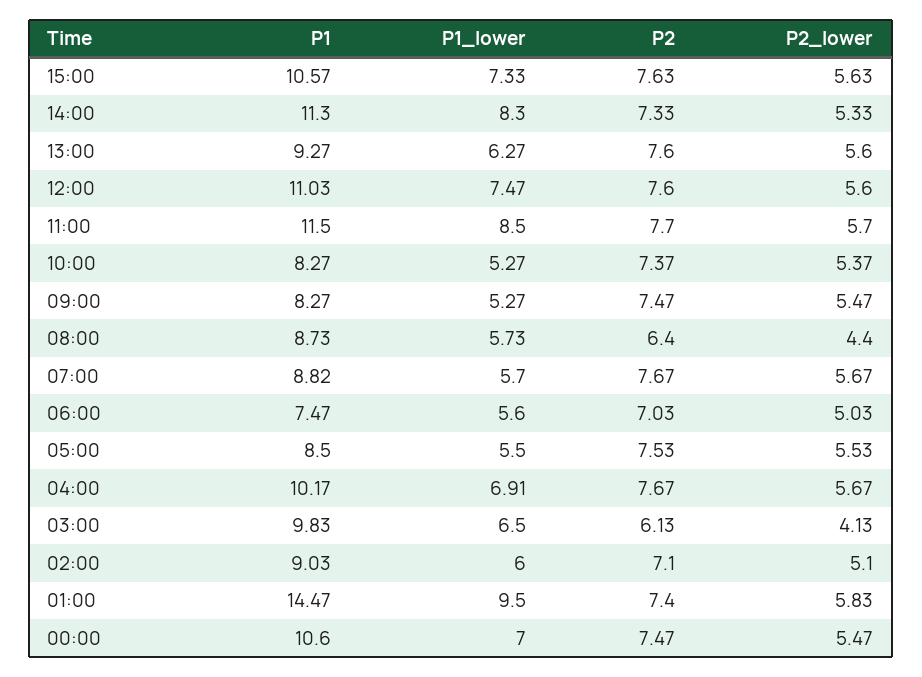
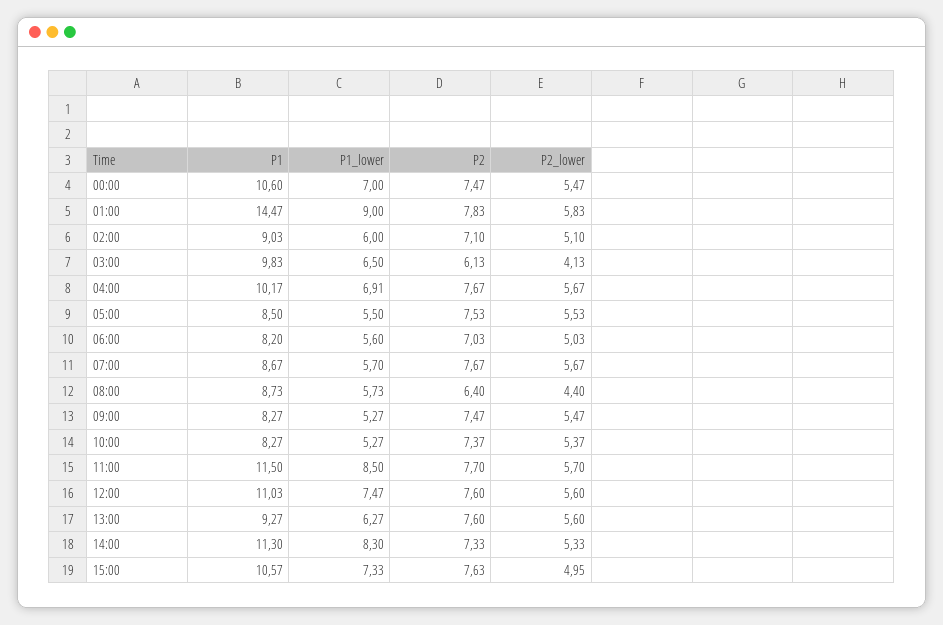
  {
    "P1": {
      "15:00": 10.57,
      "14:00": 11.3,
      "13:00": 9.27,
      "12:00": 11.03,
      "11:00": 11.5,
      "10:00": 8.27,
      "09:00": 8.27,
      "08:00": 8.73,
-     "07:00": 8.82,
+     "07:00": 8.67,
-     "06:00": 7.47,
+     "06:00": 8.2,
      "05:00": 8.5,
      "04:00": 10.17,
      "03:00": 9.83,
      "02:00": 9.03,
      "01:00": 14.47,
      "00:00": 10.6
    },
    "P1_lower": {
      "15:00": 7.33,
      "14:00": 8.3,
      "13:00": 6.27,
      "12:00": 7.47,
      "11:00": 8.5,
      "10:00": 5.27,
      "09:00": 5.27,
      "08:00": 5.73,
      "07:00": 5.7,
      "06:00": 5.6,
      "05:00": 5.5,
      "04:00": 6.91,
      "03:00": 6.5,
      "02:00": 6,
-     "01:00": 9.5,
+     "01:00": 9,
      "00:00": 7
    },
    "P2": {
      "15:00": 7.63,
      "14:00": 7.33,
      "13:00": 7.6,
      "12:00": 7.6,
      "11:00": 7.7,
      "10:00": 7.37,
      "09:00": 7.47,
      "08:00": 6.4,
      "07:00": 7.67,
      "06:00": 7.03,
      "05:00": 7.53,
      "04:00": 7.67,
      "03:00": 6.13,
      "02:00": 7.1,
-     "01:00": 7.4,
+     "01:00": 7.83,
      "00:00": 7.47
    },
    "P2_lower": {
-     "15:00": 5.63,
+     "15:00": 4.95,
      "14:00": 5.33,
      "13:00": 5.6,
      "12:00": 5.6,
      "11:00": 5.7,
      "10:00": 5.37,
      "09:00": 5.47,
      "08:00": 4.4,
      "07:00": 5.67,
      "06:00": 5.03,
      "05:00": 5.53,
      "04:00": 5.67,
      "03:00": 4.13,
      "02:00": 5.1,
      "01:00": 5.83,
      "00:00": 5.47
    }
  }

